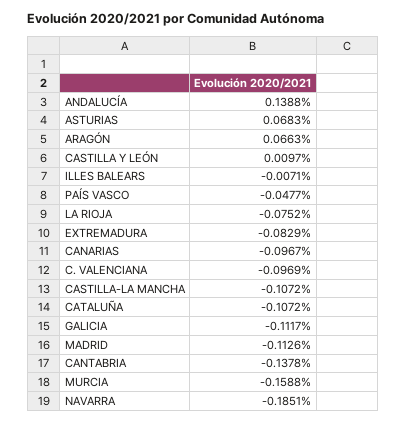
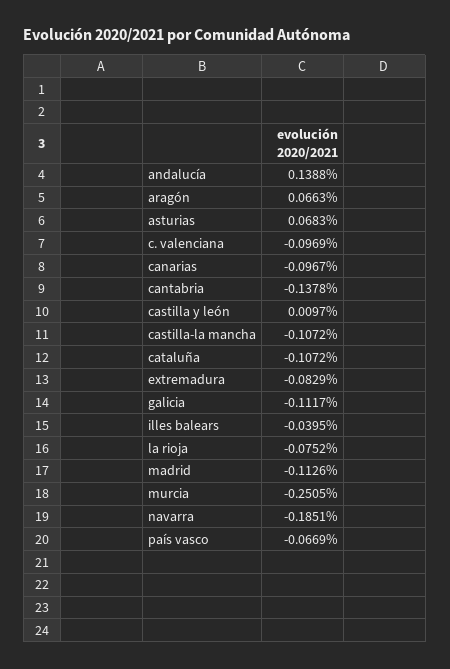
  {
    "ANDALUCÍA": 0.1388,
    "ASTURIAS": 0.0683,
    "ARAGÓN": 0.0663,
    "CASTILLA Y LEÓN": 0.0097,
-   "ILLES BALEARS": -0.0071,
+   "ILLES BALEARS": -0.0395,
-   "PAÍS VASCO": -0.0477,
+   "PAÍS VASCO": -0.0669,
    "LA RIOJA": -0.0752,
    "EXTREMADURA": -0.0829,
    "CANARIAS": -0.0967,
    "C. VALENCIANA": -0.0969,
    "CASTILLA-LA MANCHA": -0.1072,
    "CATALUÑA": -0.1072,
    "GALICIA": -0.1117,
    "MADRID": -0.1126,
    "CANTABRIA": -0.1378,
-   "MURCIA": -0.1588,
+   "MURCIA": -0.2505,
    "NAVARRA": -0.1851
  }

